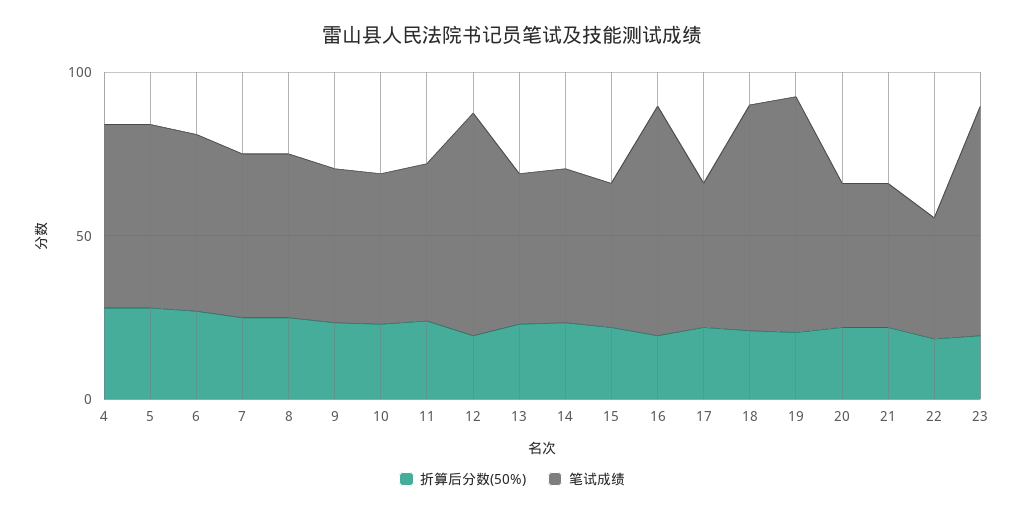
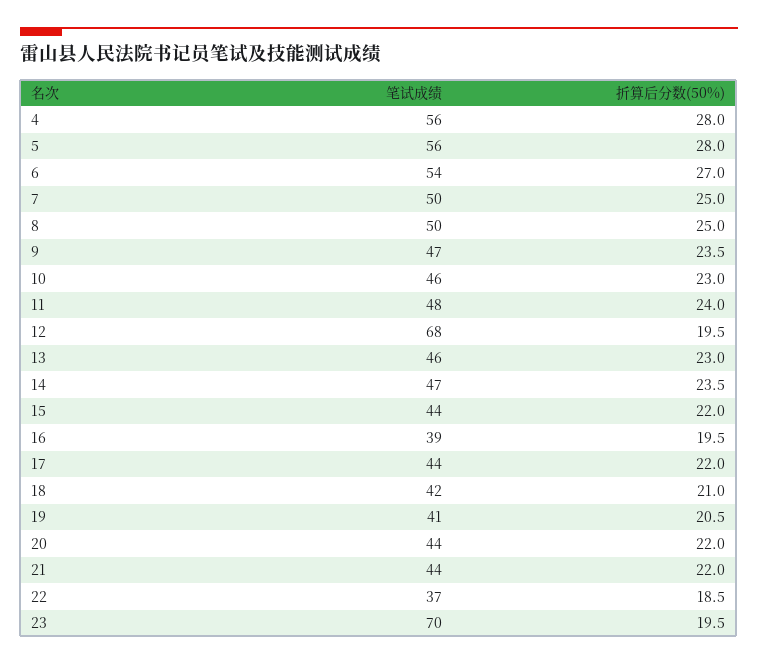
  {
    "折算后分数(50%)": {
      "4": 28,
      "5": 28,
      "6": 27,
      "7": 25,
      "8": 25,
      "9": 23.5,
      "10": 23,
      "11": 24,
      "12": 19.5,
      "13": 23,
      "14": 23.5,
      "15": 22,
      "16": 19.5,
      "17": 22,
      "18": 21,
      "19": 20.5,
      "20": 22,
      "21": 22,
      "22": 18.5,
      "23": 19.5
    },
    "笔试成绩": {
      "4": 56,
      "5": 56,
      "6": 54,
      "7": 50,
      "8": 50,
      "9": 47,
      "10": 46,
      "11": 48,
      "12": 68,
      "13": 46,
      "14": 47,
      "15": 44,
-     "16": 70,
+     "16": 39,
      "17": 44,
-     "18": 70,
+     "18": 42,
-     "19": 70,
+     "19": 41,
      "20": 44,
      "21": 44,
      "22": 37,
      "23": 70
    }
  }

